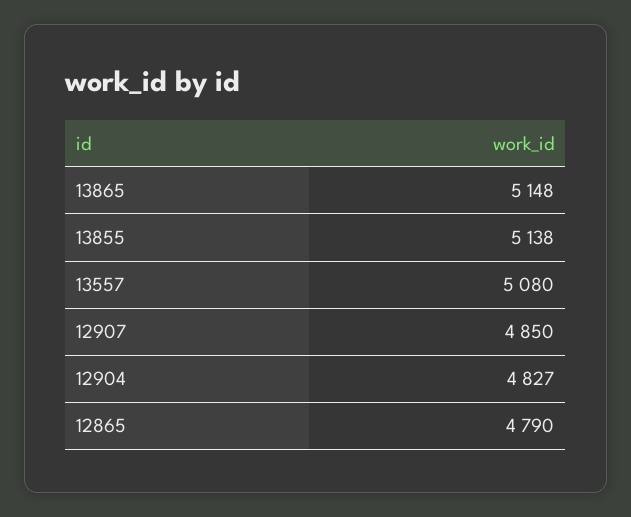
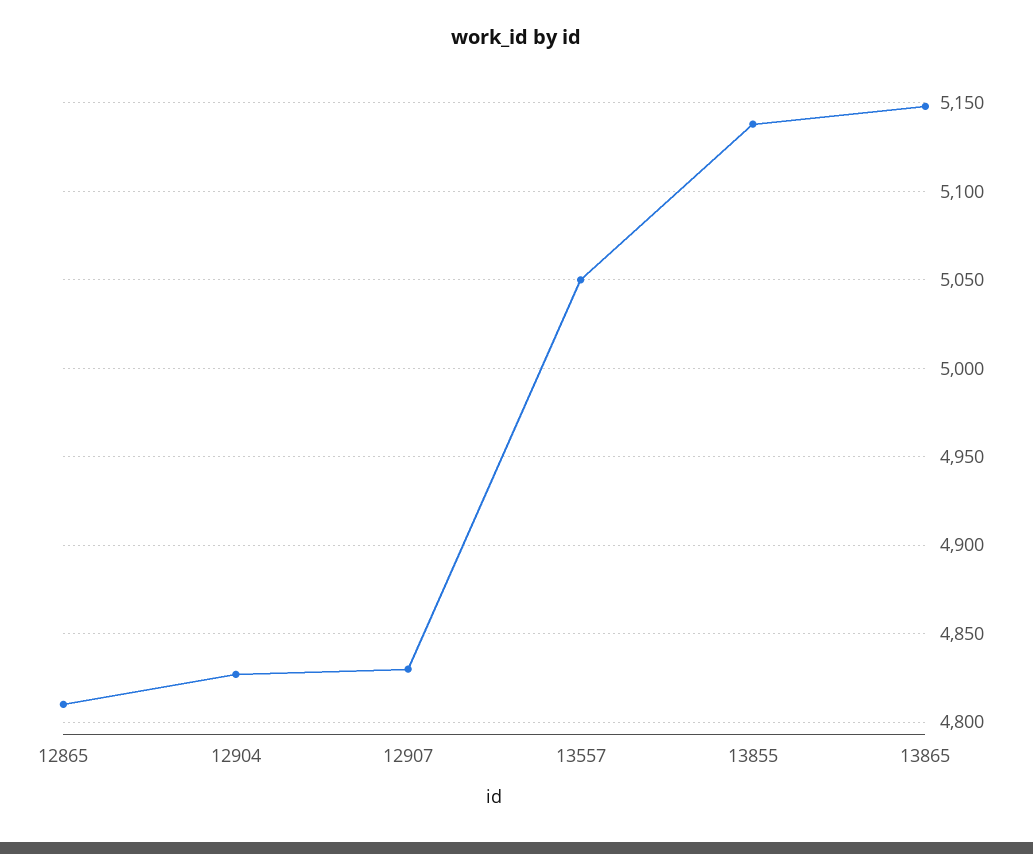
  {
    "13865": 5148,
    "13855": 5138,
-   "13557": 5080,
+   "13557": 5050,
-   "12907": 4850,
+   "12907": 4830,
    "12904": 4827,
-   "12865": 4790
+   "12865": 4810
  }

